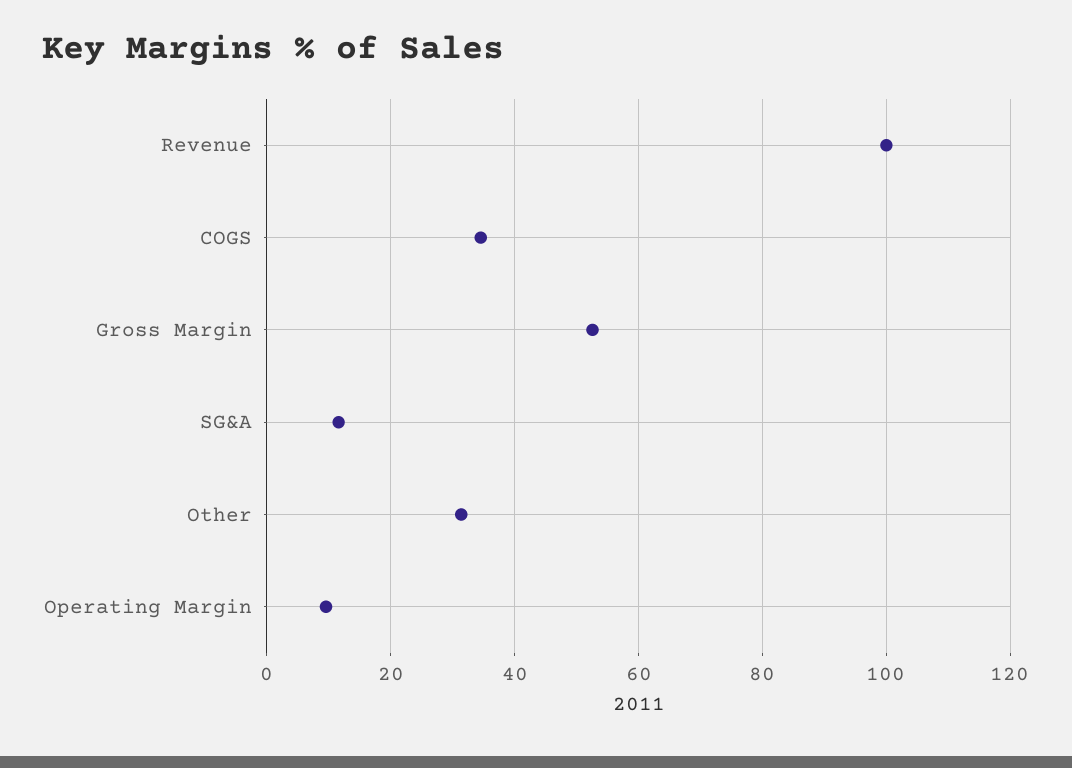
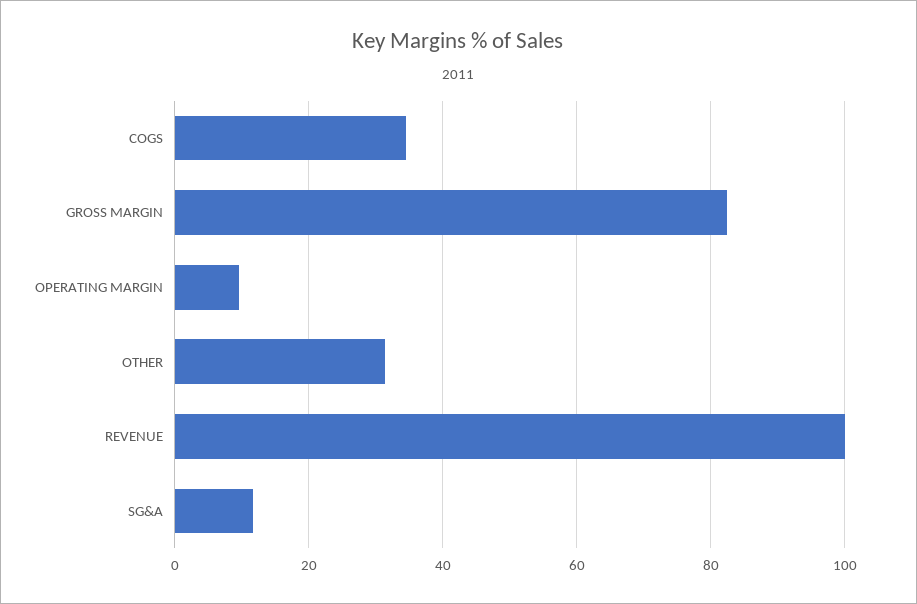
  {
    "Revenue": 100,
    "COGS": 34,
-   "Gross Margin": 52,
+   "Gross Margin": 82,
    "SG&A": 12,
    "Other": 32,
    "Operating Margin": 10
  }

